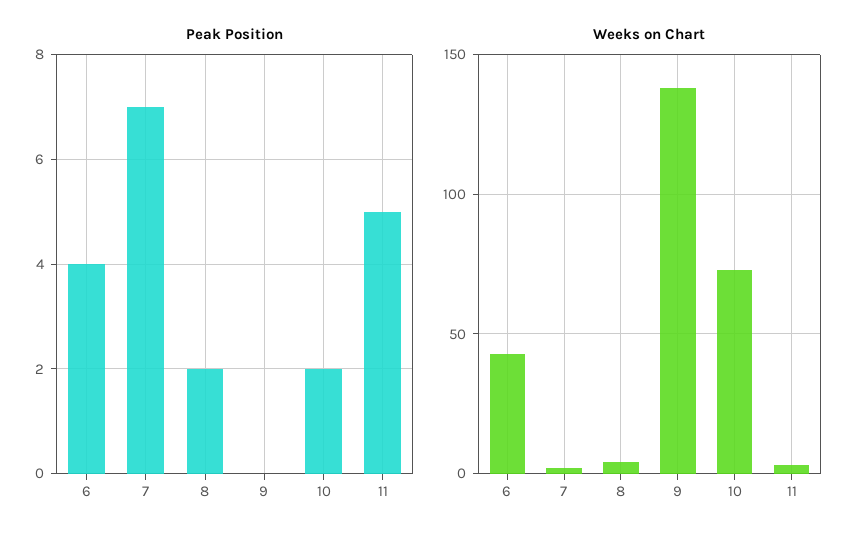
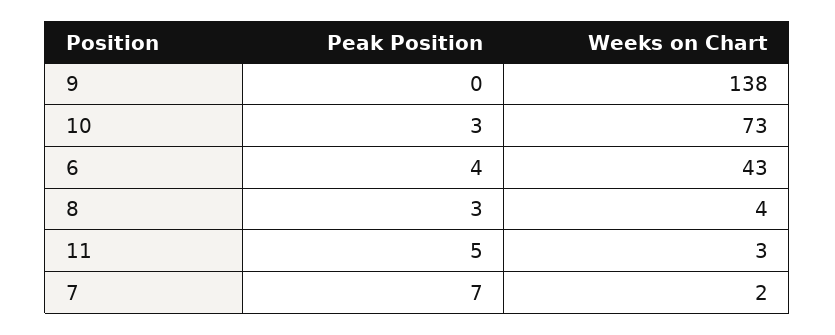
  {
    "Peak Position": {
      "6": 4,
      "7": 7,
-     "8": 2,
+     "8": 3,
      "9": 0,
-     "10": 2,
+     "10": 3,
      "11": 5
    },
    "Weeks on Chart": {
      "6": 43,
      "7": 2,
      "8": 4,
      "9": 138,
      "10": 73,
      "11": 3
    }
  }

